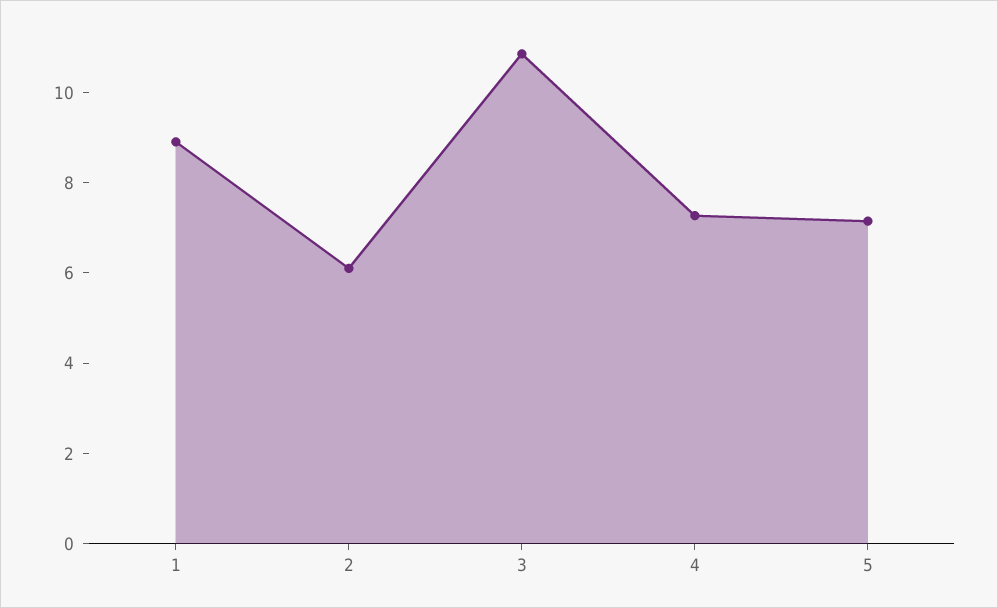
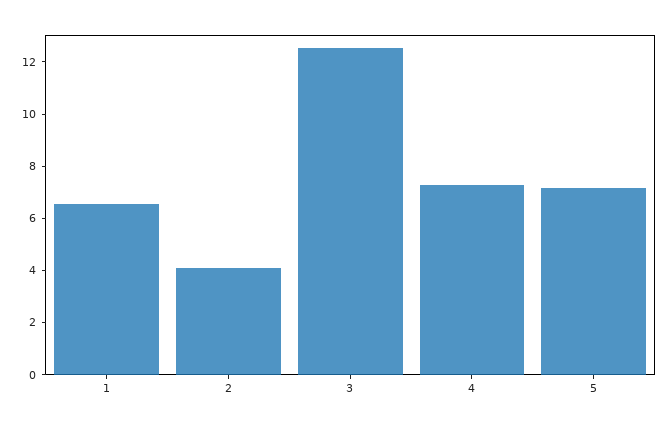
  {
-   "1": 9,
+   "1": 6.5,
-   "2": 6,
+   "2": 4,
-   "3": 11,
+   "3": 12.5,
    "4": 7.5,
    "5": 7
  }

